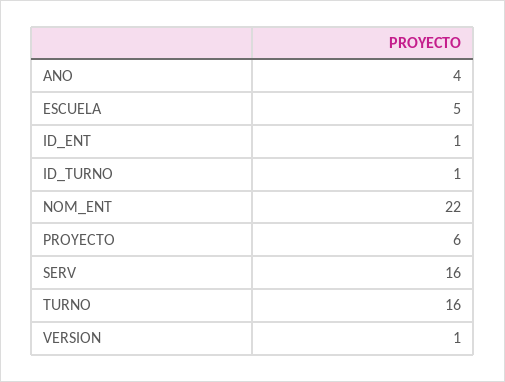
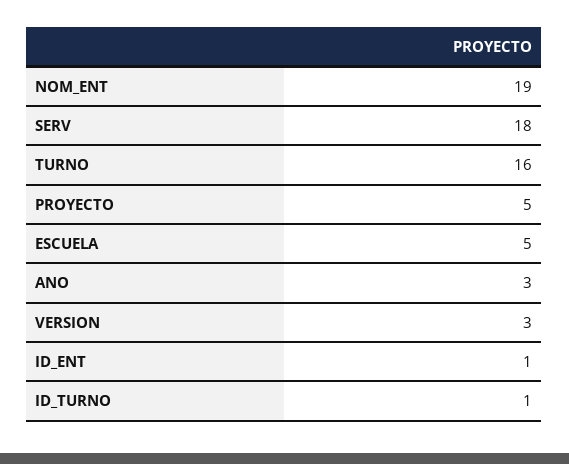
  {
-   "ANO": 4,
+   "ANO": 3,
    "ESCUELA": 5,
    "ID_ENT": 1,
    "ID_TURNO": 1,
-   "NOM_ENT": 22,
+   "NOM_ENT": 19,
-   "PROYECTO": 6,
+   "PROYECTO": 5,
-   "SERV": 16,
+   "SERV": 18,
    "TURNO": 16,
-   "VERSION": 1
+   "VERSION": 3
  }

